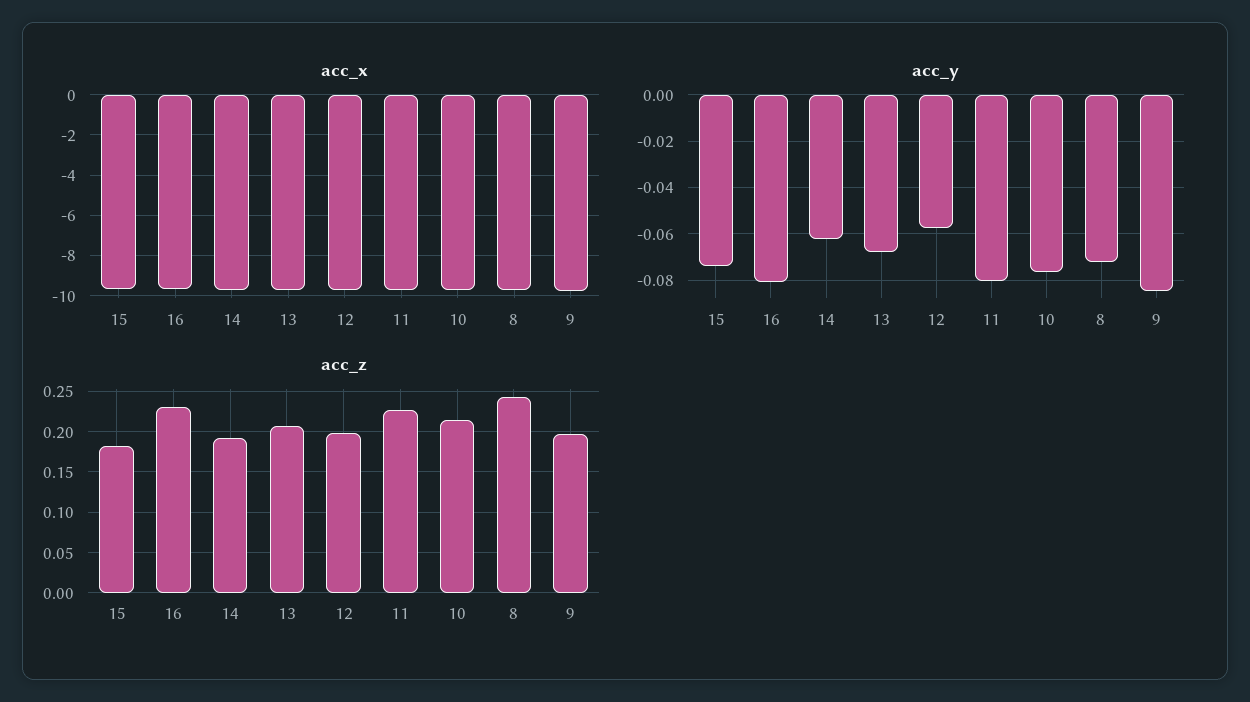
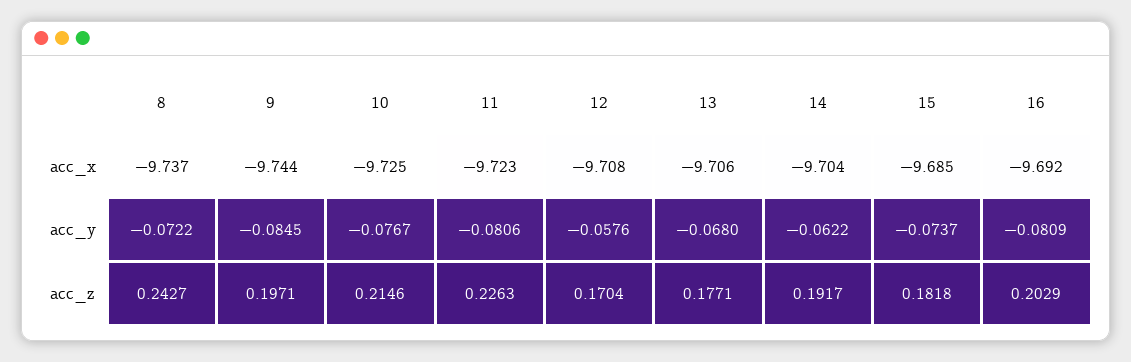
  {
    "acc_x": {
      "15": -9.685,
      "16": -9.692,
      "14": -9.704,
      "13": -9.706,
      "12": -9.708,
      "11": -9.723,
      "10": -9.725,
      "8": -9.737,
      "9": -9.744
    },
    "acc_y": {
      "15": -0.0737,
      "16": -0.0809,
      "14": -0.0622,
      "13": -0.068,
      "12": -0.0576,
      "11": -0.0806,
      "10": -0.0767,
      "8": -0.0722,
      "9": -0.0845
    },
    "acc_z": {
      "15": 0.1818,
-     "16": 0.23,
+     "16": 0.2029,
      "14": 0.1917,
-     "13": 0.21,
+     "13": 0.1771,
-     "12": 0.2,
+     "12": 0.1704,
      "11": 0.2263,
      "10": 0.2146,
      "8": 0.2427,
      "9": 0.1971
    }
  }

